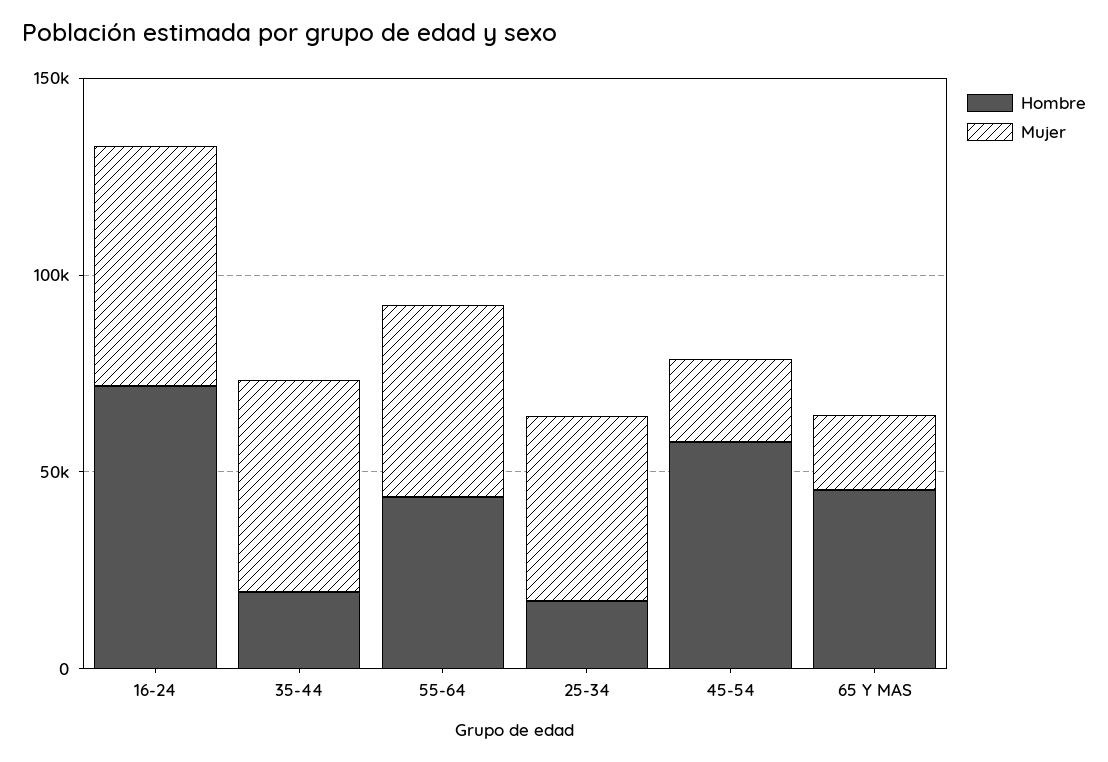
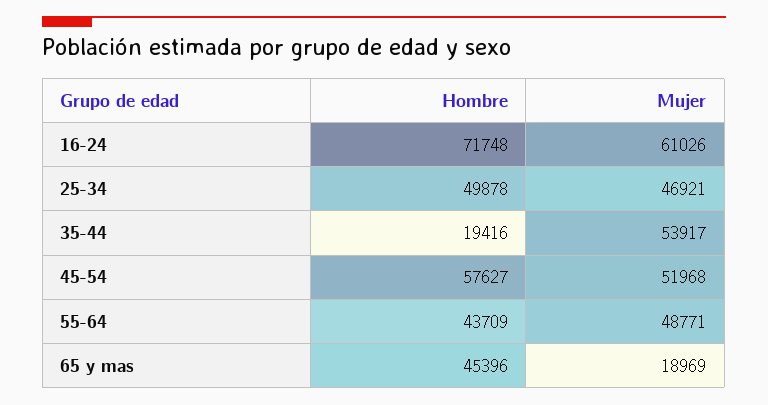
  {
    "Hombre": {
      "16-24": 71748,
      "35-44": 19416,
      "55-64": 43709,
-     "25-34": 20000,
+     "25-34": 49878,
      "45-54": 57627,
      "65 Y MAS": 45396
    },
    "Mujer": {
      "16-24": 61026,
      "35-44": 53917,
      "55-64": 48771,
      "25-34": 46921,
-     "45-54": 20000,
+     "45-54": 51968,
      "65 Y MAS": 18969
    }
  }

